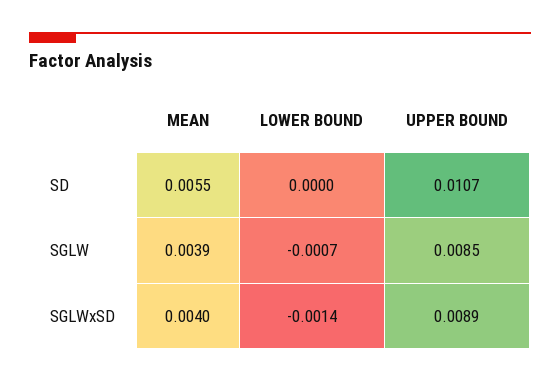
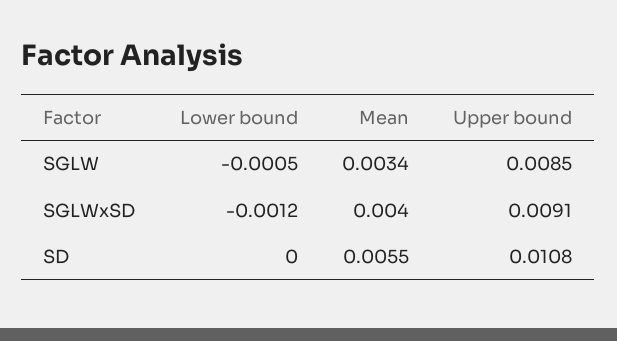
  {
    "MEAN": {
      "SD": 0.0055,
-     "SGLW": 0.0039,
+     "SGLW": 0.0034,
      "SGLWxSD": 0.004
    },
    "LOWER BOUND": {
      "SD": 0,
-     "SGLW": -0.0007,
+     "SGLW": -0.0005,
-     "SGLWxSD": -0.0014
+     "SGLWxSD": -0.0012
    },
    "UPPER BOUND": {
-     "SD": 0.0107,
+     "SD": 0.0108,
      "SGLW": 0.0085,
-     "SGLWxSD": 0.0089
+     "SGLWxSD": 0.0091
    }
  }

